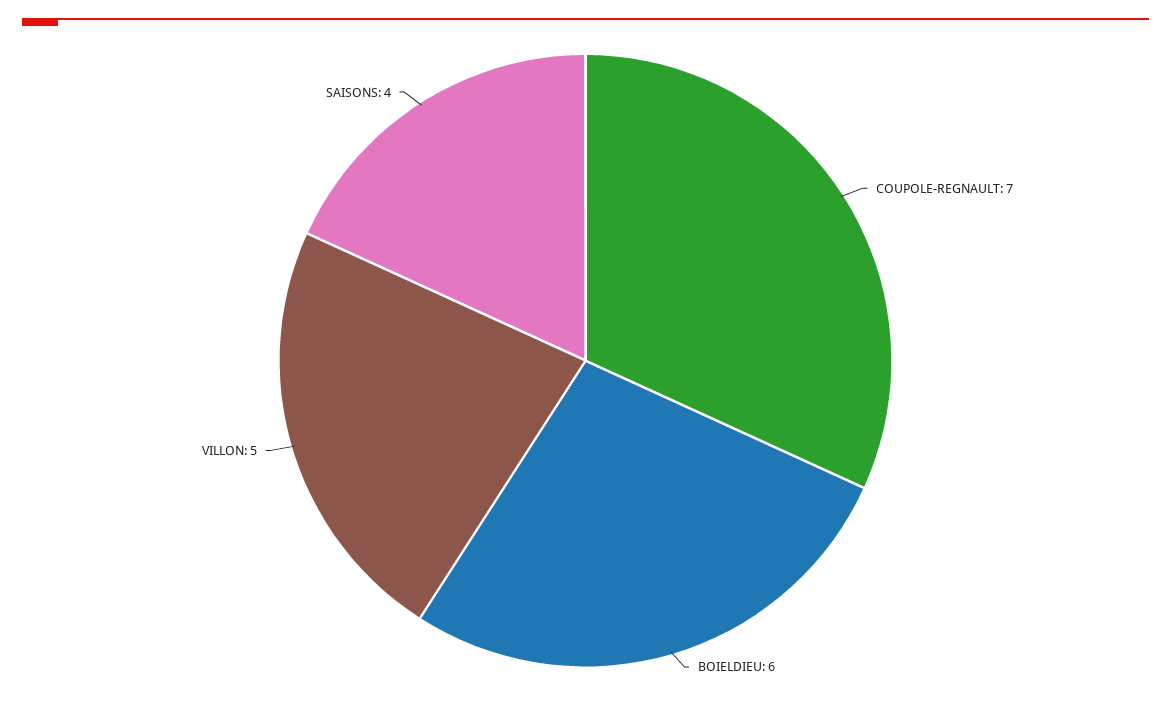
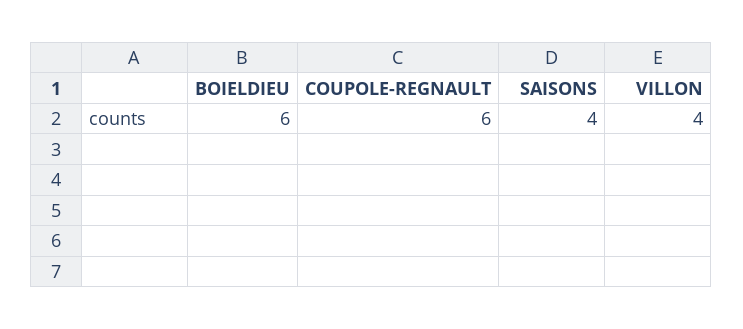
  {
-   "COUPOLE-REGNAULT": 7,
+   "COUPOLE-REGNAULT": 6,
    "BOIELDIEU": 6,
-   "VILLON": 5,
+   "VILLON": 4,
    "SAISONS": 4
  }

